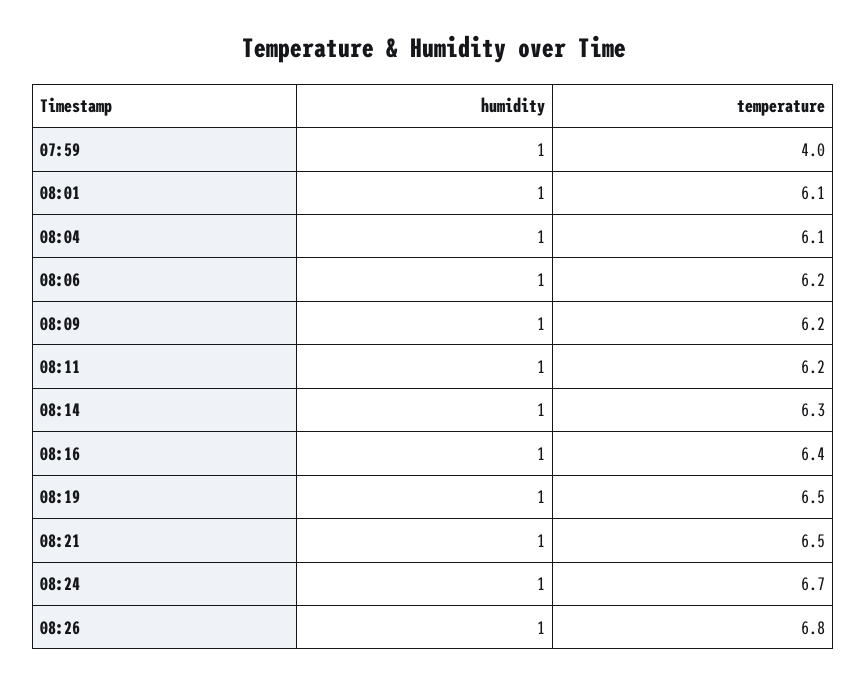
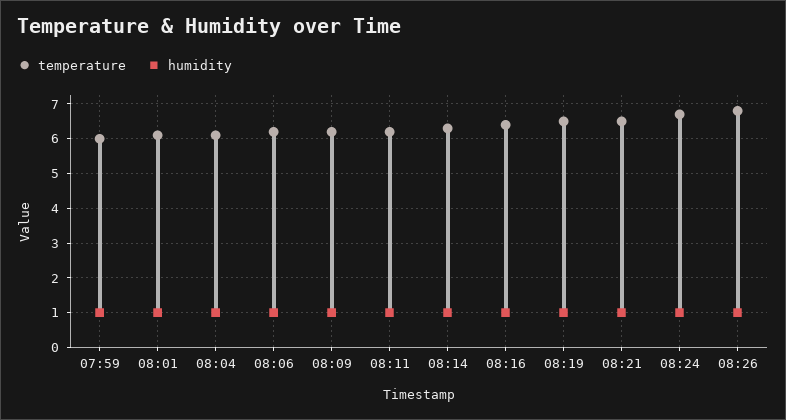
  {
    "humidity": {
      "07:59": 1,
      "08:01": 1,
      "08:04": 1,
      "08:06": 1,
      "08:09": 1,
      "08:11": 1,
      "08:14": 1,
      "08:16": 1,
      "08:19": 1,
      "08:21": 1,
      "08:24": 1,
      "08:26": 1
    },
    "temperature": {
-     "07:59": 4,
+     "07:59": 6,
      "08:01": 6.1,
      "08:04": 6.1,
      "08:06": 6.2,
      "08:09": 6.2,
      "08:11": 6.2,
      "08:14": 6.3,
      "08:16": 6.4,
      "08:19": 6.5,
      "08:21": 6.5,
      "08:24": 6.7,
      "08:26": 6.8
    }
  }

